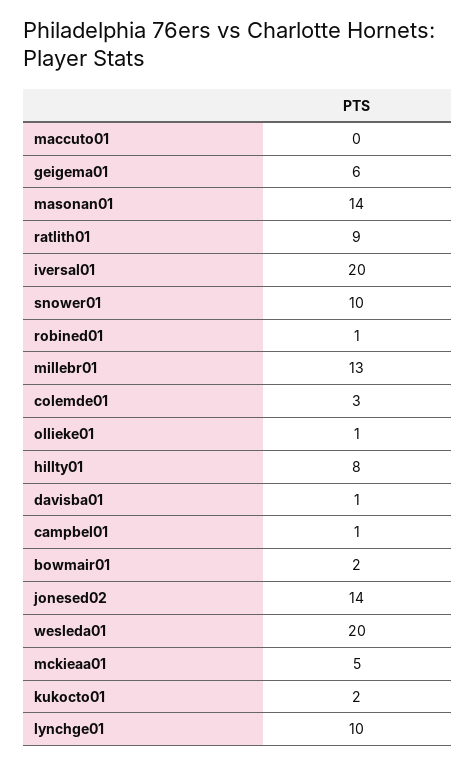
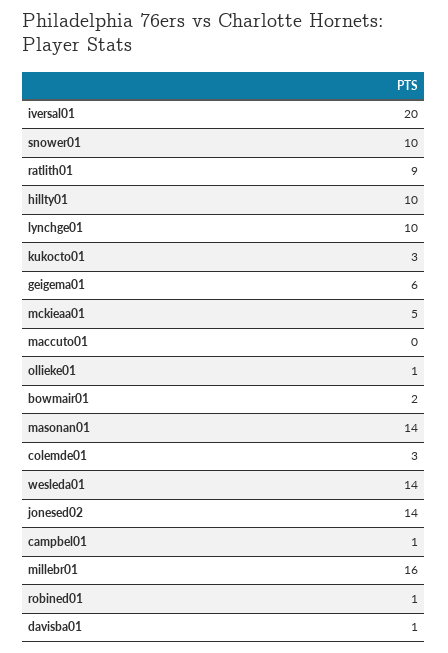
  {
    "maccuto01": 0,
    "geigema01": 6,
    "masonan01": 14,
    "ratlith01": 9,
    "iversal01": 20,
    "snower01": 10,
    "robined01": 1,
-   "millebr01": 13,
+   "millebr01": 16,
    "colemde01": 3,
    "ollieke01": 1,
-   "hillty01": 8,
+   "hillty01": 10,
    "davisba01": 1,
    "campbel01": 1,
    "bowmair01": 2,
    "jonesed02": 14,
-   "wesleda01": 20,
+   "wesleda01": 14,
    "mckieaa01": 5,
-   "kukocto01": 2,
+   "kukocto01": 3,
    "lynchge01": 10
  }

